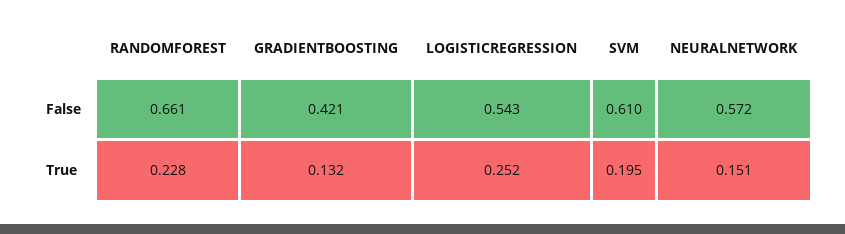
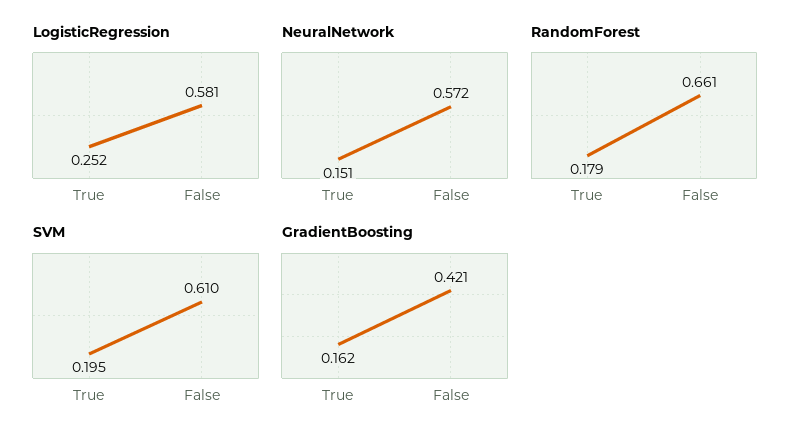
  {
    "RANDOMFOREST": {
      "False": 0.661,
-     "True": 0.228
+     "True": 0.179
    },
    "GRADIENTBOOSTING": {
      "False": 0.421,
-     "True": 0.132
+     "True": 0.162
    },
    "LOGISTICREGRESSION": {
-     "False": 0.543,
+     "False": 0.581,
      "True": 0.252
    },
    "SVM": {
      "False": 0.61,
      "True": 0.195
    },
    "NEURALNETWORK": {
      "False": 0.572,
      "True": 0.151
    }
  }

